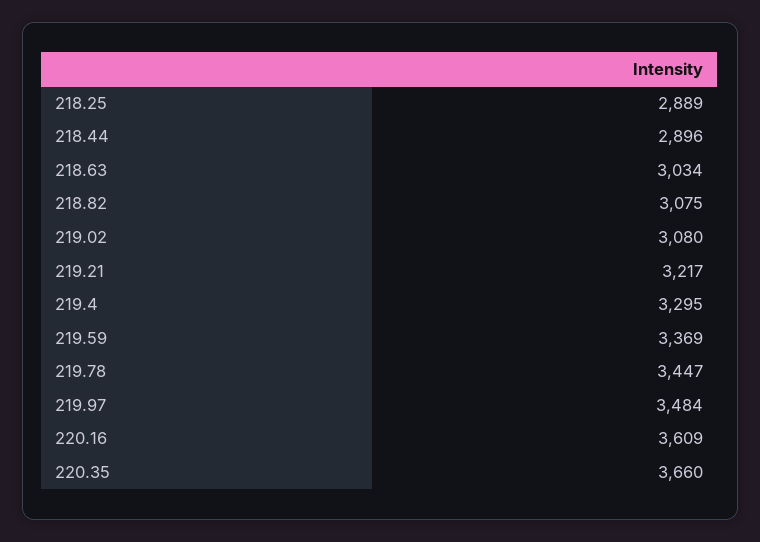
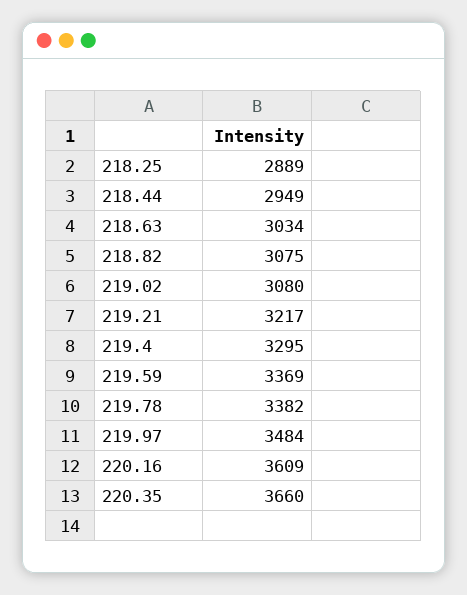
  {
    "218.25": 2889,
-   "218.44": 2896,
+   "218.44": 2949,
    "218.63": 3034,
    "218.82": 3075,
    "219.02": 3080,
    "219.21": 3217,
    "219.4": 3295,
    "219.59": 3369,
-   "219.78": 3447,
+   "219.78": 3382,
    "219.97": 3484,
    "220.16": 3609,
    "220.35": 3660
  }

